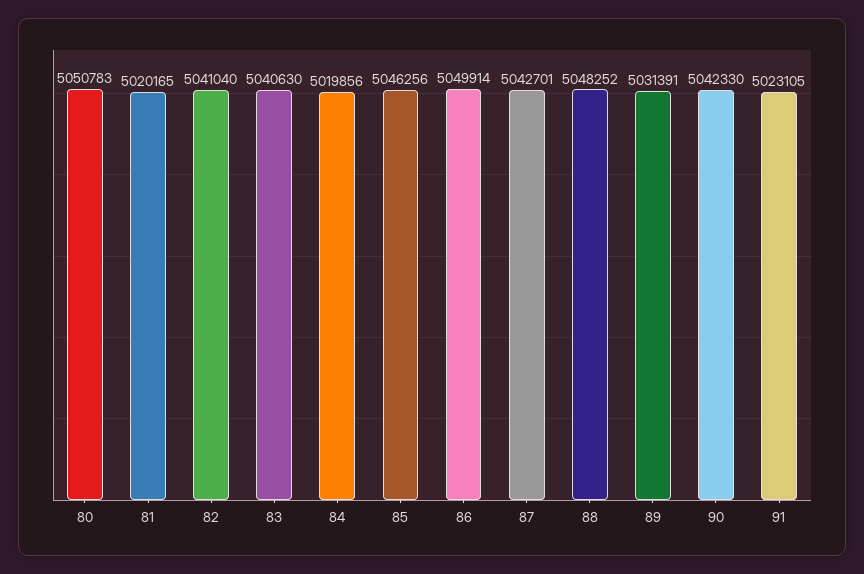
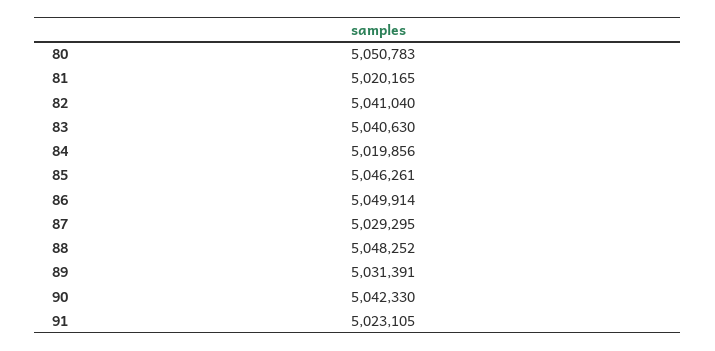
  {
    "80": 5050783,
    "81": 5020165,
    "82": 5041040,
    "83": 5040630,
    "84": 5019856,
-   "85": 5046256,
+   "85": 5046261,
    "86": 5049914,
-   "87": 5042701,
+   "87": 5029295,
    "88": 5048252,
    "89": 5031391,
    "90": 5042330,
    "91": 5023105
  }

